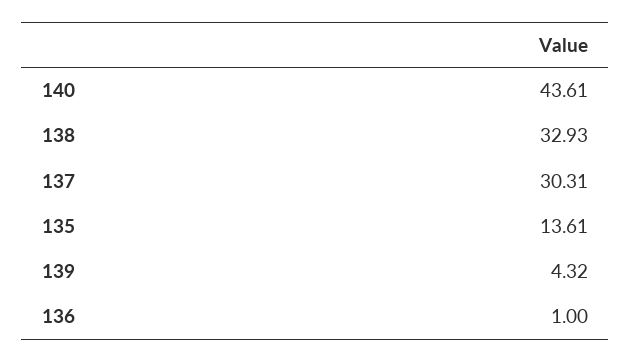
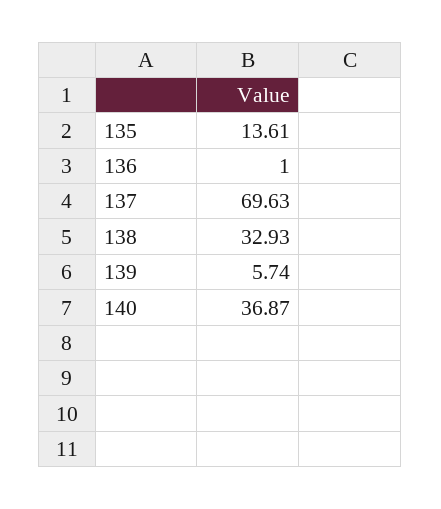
  {
-   "140": 43.61,
+   "140": 36.87,
    "138": 32.93,
-   "137": 30.31,
+   "137": 69.63,
    "135": 13.61,
-   "139": 4.32,
+   "139": 5.74,
    "136": 1
  }

